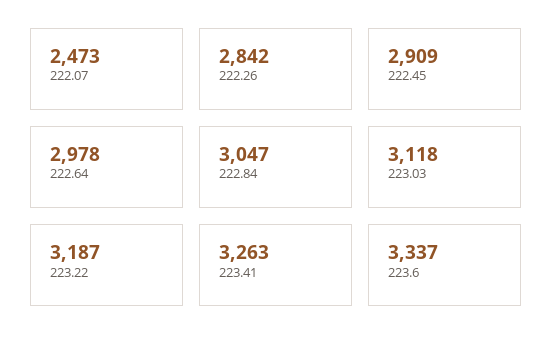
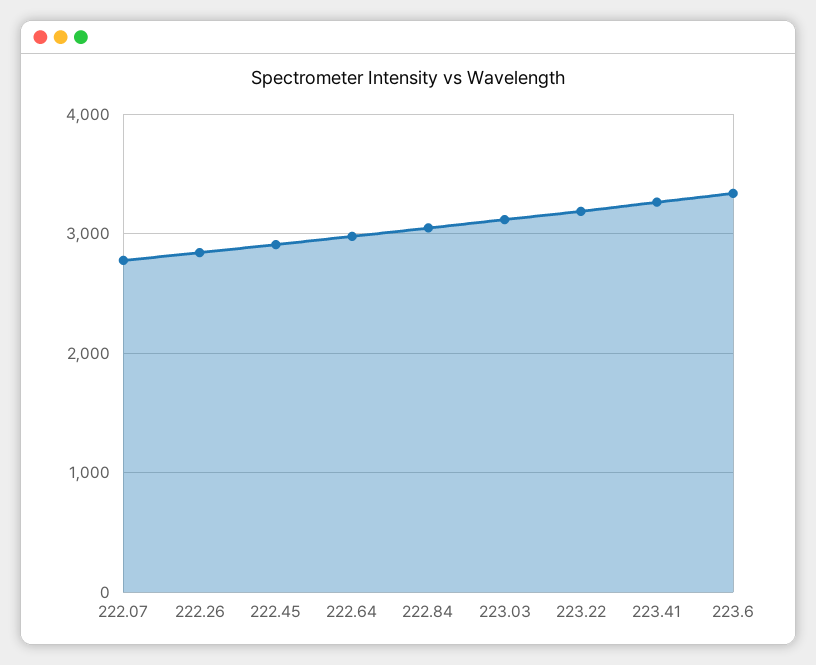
  {
-   "222.07": 2473,
+   "222.07": 2800,
    "222.26": 2842,
    "222.45": 2909,
    "222.64": 2978,
    "222.84": 3047,
    "223.03": 3118,
    "223.22": 3187,
    "223.41": 3263,
    "223.6": 3337
  }

